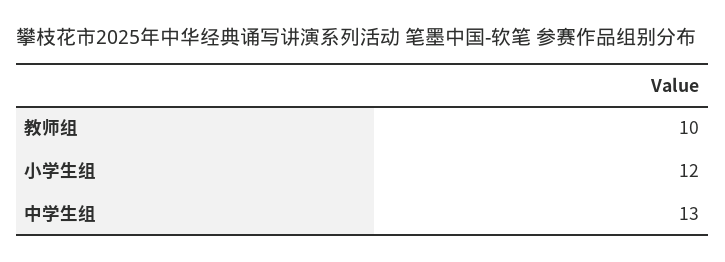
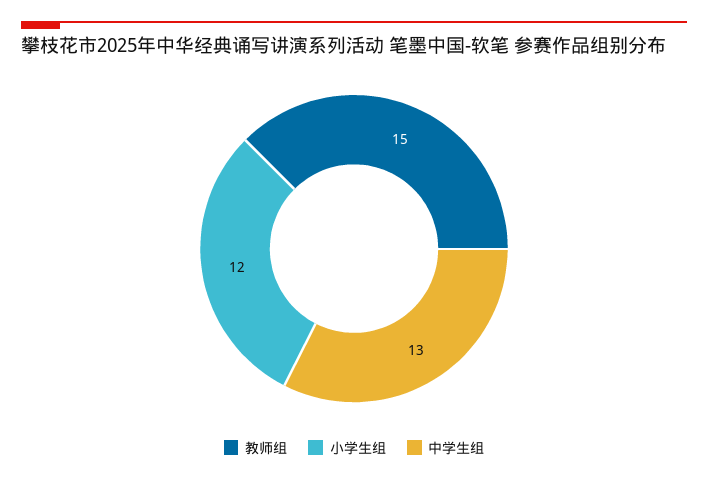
  {
-   "教师组": 10,
+   "教师组": 15,
    "小学生组": 12,
    "中学生组": 13
  }

